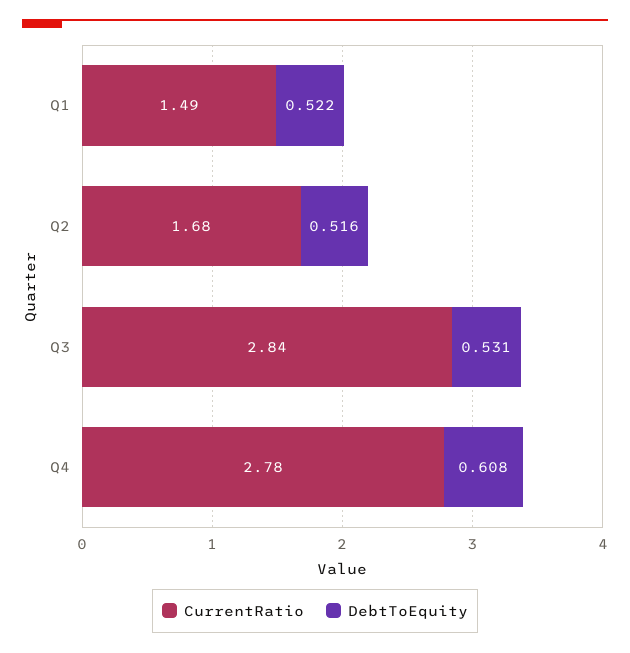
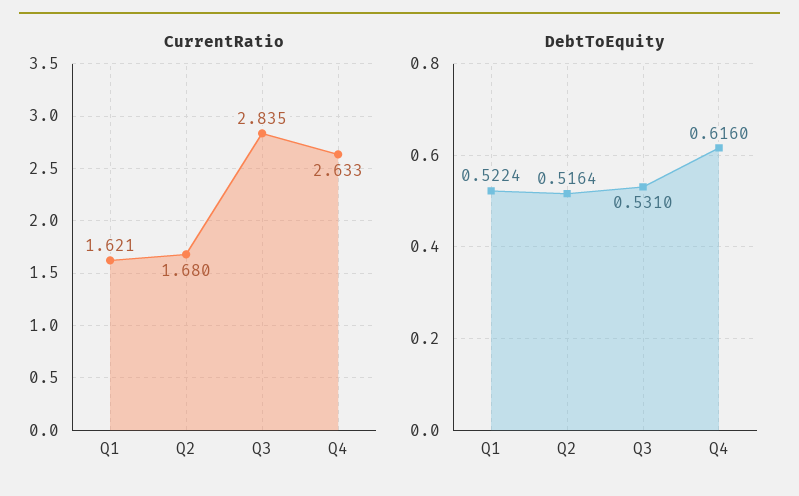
  {
    "CurrentRatio": {
-     "Q1": 1.49,
+     "Q1": 1.621,
      "Q2": 1.68,
      "Q3": 2.835,
-     "Q4": 2.78
+     "Q4": 2.633
    },
    "DebtToEquity": {
      "Q1": 0.5224,
      "Q2": 0.5164,
      "Q3": 0.531,
-     "Q4": 0.608
+     "Q4": 0.616
    }
  }

